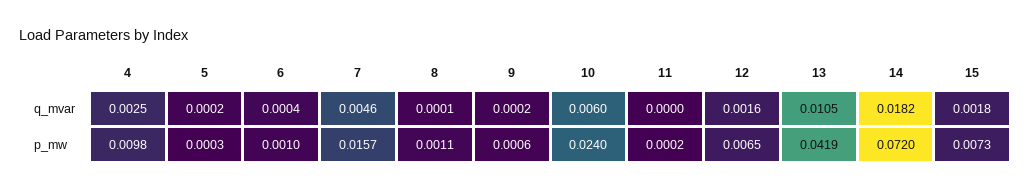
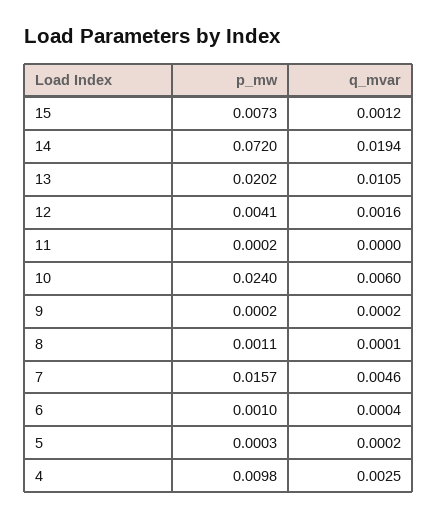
  {
    "4": {
      "q_mvar": 0.0025,
      "p_mw": 0.0098
    },
    "5": {
      "q_mvar": 0.0002,
      "p_mw": 0.0003
    },
    "6": {
      "q_mvar": 0.0004,
      "p_mw": 0.001
    },
    "7": {
      "q_mvar": 0.0046,
      "p_mw": 0.0157
    },
    "8": {
      "q_mvar": 0.0001,
      "p_mw": 0.0011
    },
    "9": {
      "q_mvar": 0.0002,
-     "p_mw": 0.0006
+     "p_mw": 0.0002
    },
    "10": {
      "q_mvar": 0.006,
      "p_mw": 0.024
    },
    "11": {
      "q_mvar": 0,
      "p_mw": 0.0002
    },
    "12": {
      "q_mvar": 0.0016,
-     "p_mw": 0.0065
+     "p_mw": 0.0041
    },
    "13": {
      "q_mvar": 0.0105,
-     "p_mw": 0.0419
+     "p_mw": 0.0202
    },
    "14": {
-     "q_mvar": 0.0182,
+     "q_mvar": 0.0194,
      "p_mw": 0.072
    },
    "15": {
-     "q_mvar": 0.0018,
+     "q_mvar": 0.0012,
      "p_mw": 0.0073
    }
  }

